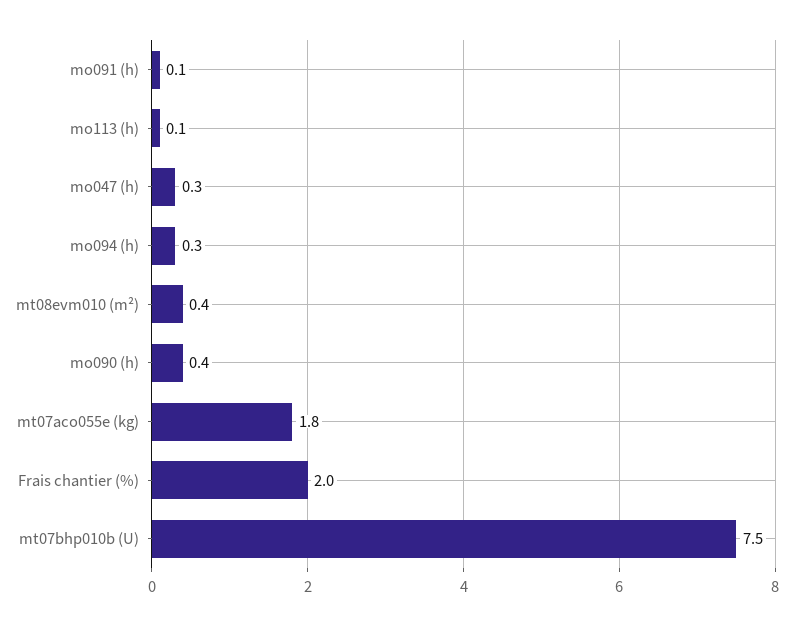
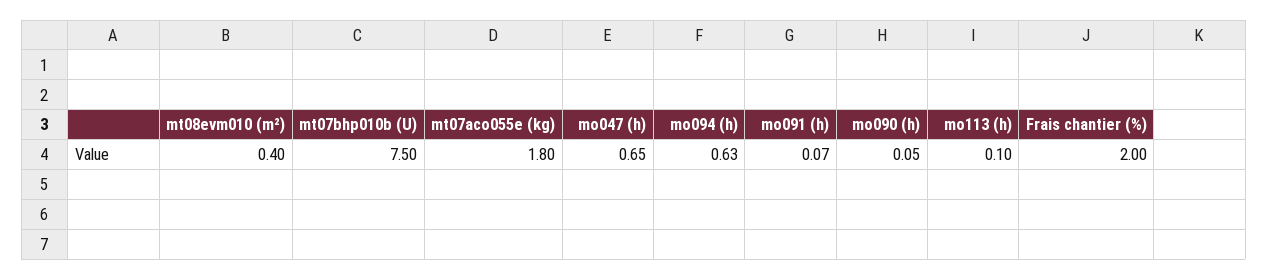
  {
    "mo091 (h)": 0.07,
    "mo113 (h)": 0.1,
-   "mo047 (h)": 0.3,
+   "mo047 (h)": 0.65,
-   "mo094 (h)": 0.3,
+   "mo094 (h)": 0.63,
    "mt08evm010 (m²)": 0.4,
-   "mo090 (h)": 0.4,
+   "mo090 (h)": 0.05,
    "mt07aco055e (kg)": 1.8,
    "Frais chantier (%)": 2,
    "mt07bhp010b (U)": 7.5
  }

